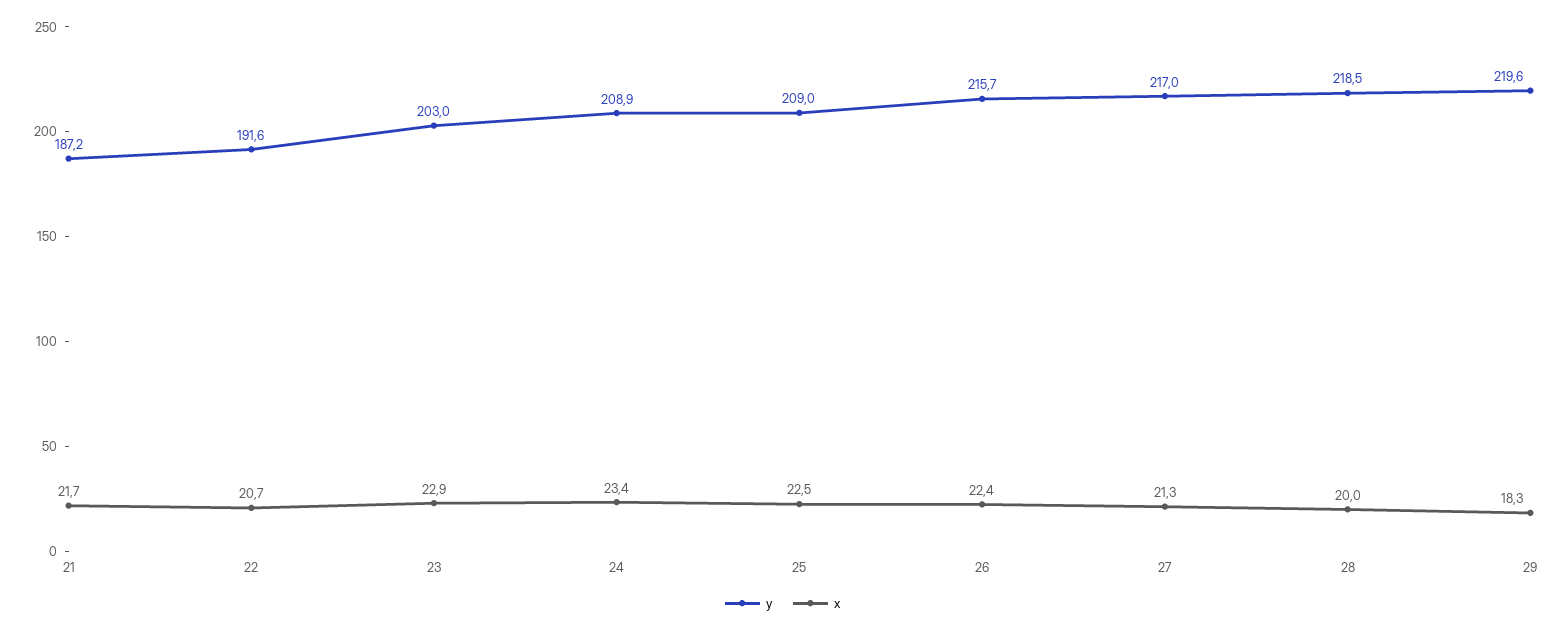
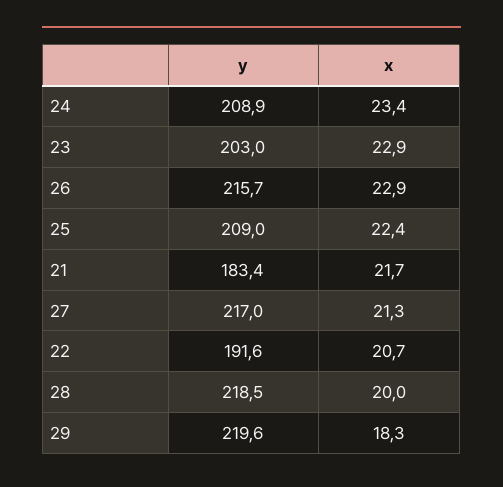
  {
    "y": {
-     "21": 187.2,
+     "21": 183.4,
      "22": 191.6,
      "23": 203,
      "24": 208.9,
      "25": 209,
      "26": 215.7,
      "27": 217,
      "28": 218.5,
      "29": 219.6
    },
    "x": {
      "21": 21.7,
      "22": 20.7,
      "23": 22.9,
      "24": 23.4,
-     "25": 22.5,
+     "25": 22.4,
-     "26": 22.4,
+     "26": 22.9,
      "27": 21.3,
      "28": 20,
      "29": 18.3
    }
  }

